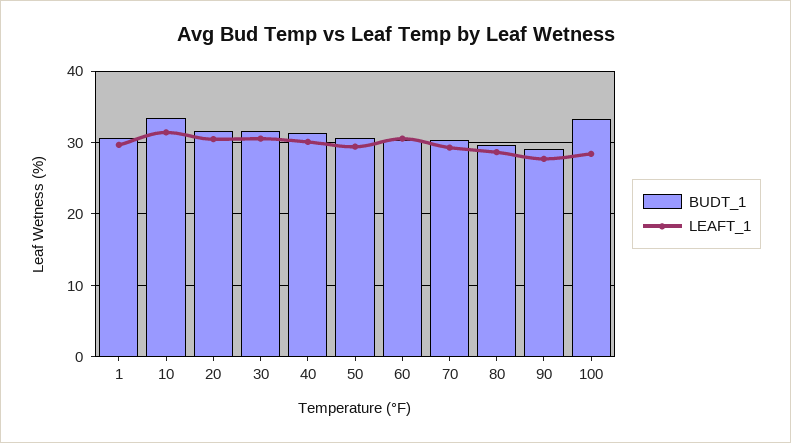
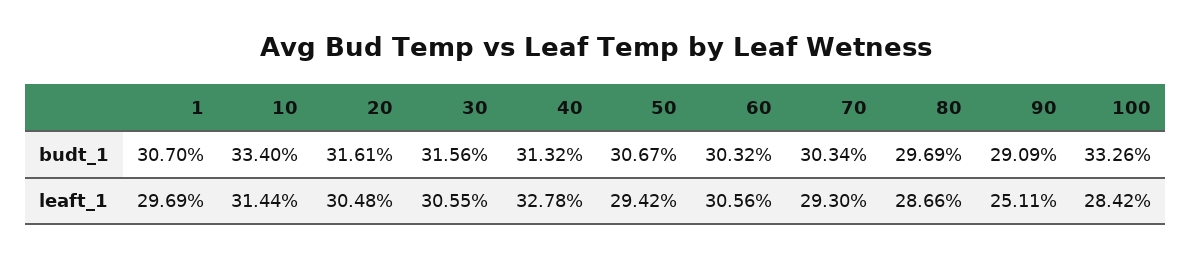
  {
    "BUDT_1": {
      "1": 30.7,
      "10": 33.4,
      "20": 31.61,
      "30": 31.56,
      "40": 31.32,
      "50": 30.67,
      "60": 30.32,
      "70": 30.34,
      "80": 29.69,
      "90": 29.09,
      "100": 33.26
    },
    "LEAFT_1": {
      "1": 29.69,
      "10": 31.44,
      "20": 30.48,
      "30": 30.55,
-     "40": 30,
+     "40": 32.78,
      "50": 29.42,
      "60": 30.56,
      "70": 29.3,
      "80": 28.66,
-     "90": 28,
+     "90": 25.11,
      "100": 28.42
    }
  }

